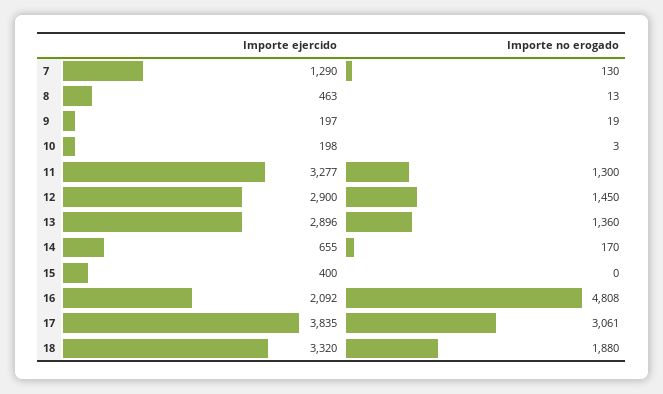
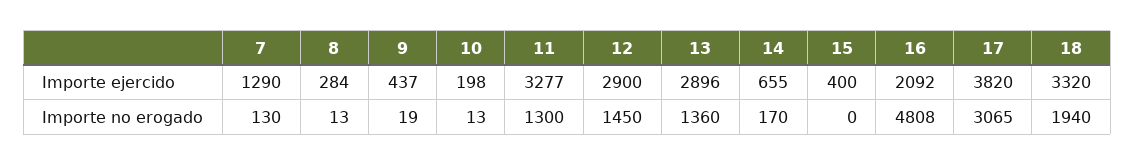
  {
    "Importe ejercido": {
      "7": 1290,
-     "8": 463,
+     "8": 284,
-     "9": 197,
+     "9": 437,
      "10": 198,
      "11": 3277,
      "12": 2900,
      "13": 2896,
      "14": 655,
      "15": 400,
      "16": 2092,
-     "17": 3835,
+     "17": 3820,
      "18": 3320
    },
    "Importe no erogado": {
      "7": 130,
      "8": 13,
      "9": 19,
-     "10": 3,
+     "10": 13,
      "11": 1300,
      "12": 1450,
      "13": 1360,
      "14": 170,
      "15": 0,
      "16": 4808,
-     "17": 3061,
+     "17": 3065,
-     "18": 1880
+     "18": 1940
    }
  }

